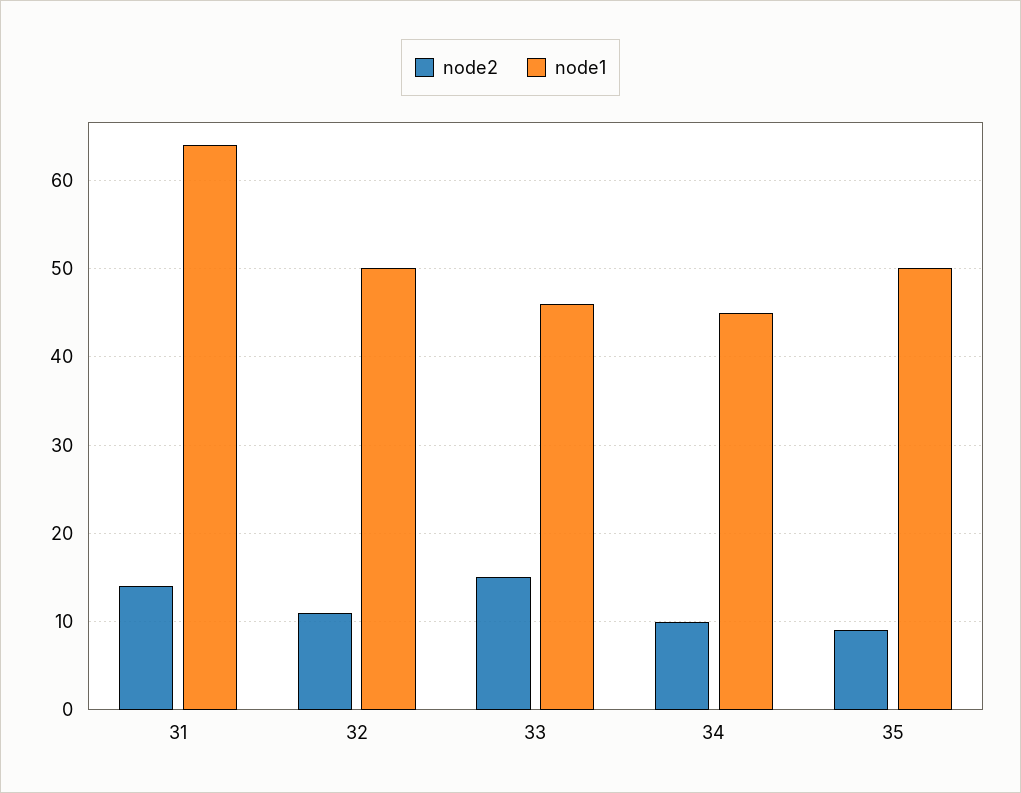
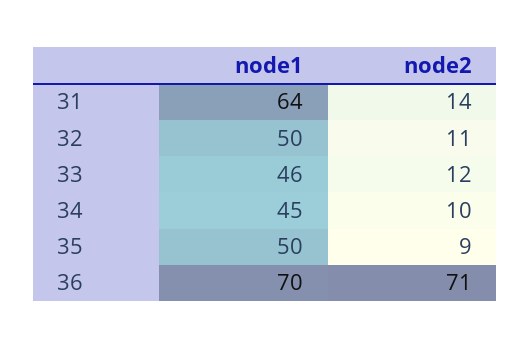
  {
    "node2": {
      "31": 14,
      "32": 11,
-     "33": 15,
+     "33": 12,
      "34": 10,
-     "35": 9
+     "35": 9,
+     "36": 71
    },
    "node1": {
      "31": 64,
      "32": 50,
      "33": 46,
      "34": 45,
-     "35": 50
+     "35": 50,
+     "36": 70
    }
  }

